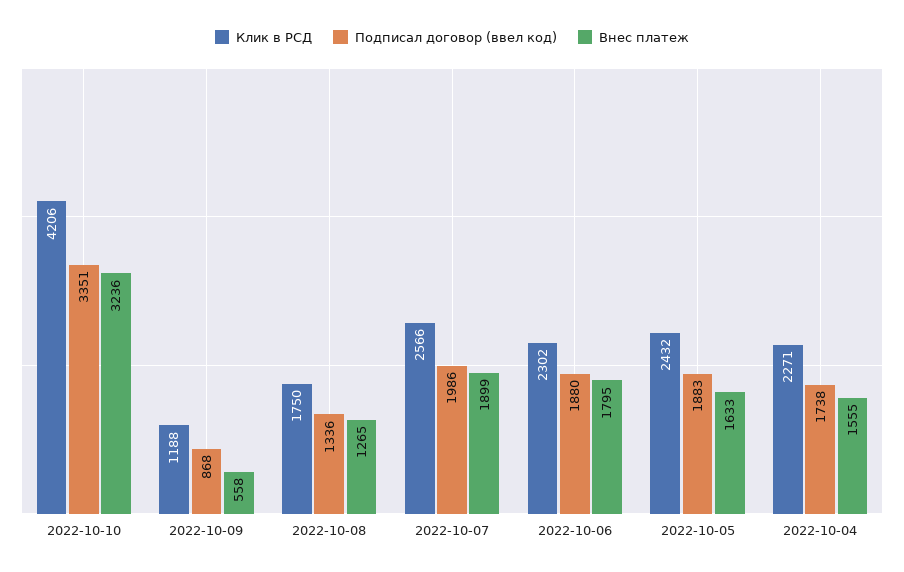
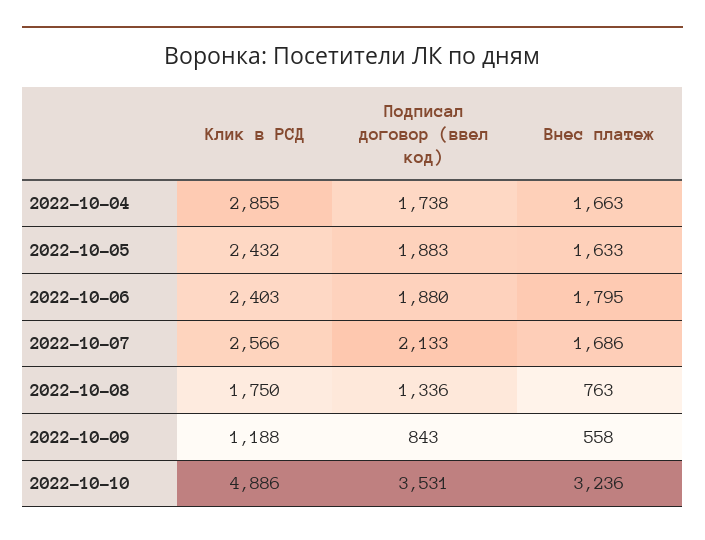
  {
    "Клик в РСД": {
-     "2022-10-10": 4206,
+     "2022-10-10": 4886,
      "2022-10-09": 1188,
      "2022-10-08": 1750,
      "2022-10-07": 2566,
-     "2022-10-06": 2302,
+     "2022-10-06": 2403,
      "2022-10-05": 2432,
-     "2022-10-04": 2271
+     "2022-10-04": 2855
    },
    "Подписал договор (ввел код)": {
-     "2022-10-10": 3351,
+     "2022-10-10": 3531,
-     "2022-10-09": 868,
+     "2022-10-09": 843,
      "2022-10-08": 1336,
-     "2022-10-07": 1986,
+     "2022-10-07": 2133,
      "2022-10-06": 1880,
      "2022-10-05": 1883,
      "2022-10-04": 1738
    },
    "Внес платеж": {
      "2022-10-10": 3236,
      "2022-10-09": 558,
-     "2022-10-08": 1265,
+     "2022-10-08": 763,
-     "2022-10-07": 1899,
+     "2022-10-07": 1686,
      "2022-10-06": 1795,
      "2022-10-05": 1633,
-     "2022-10-04": 1555
+     "2022-10-04": 1663
    }
  }

